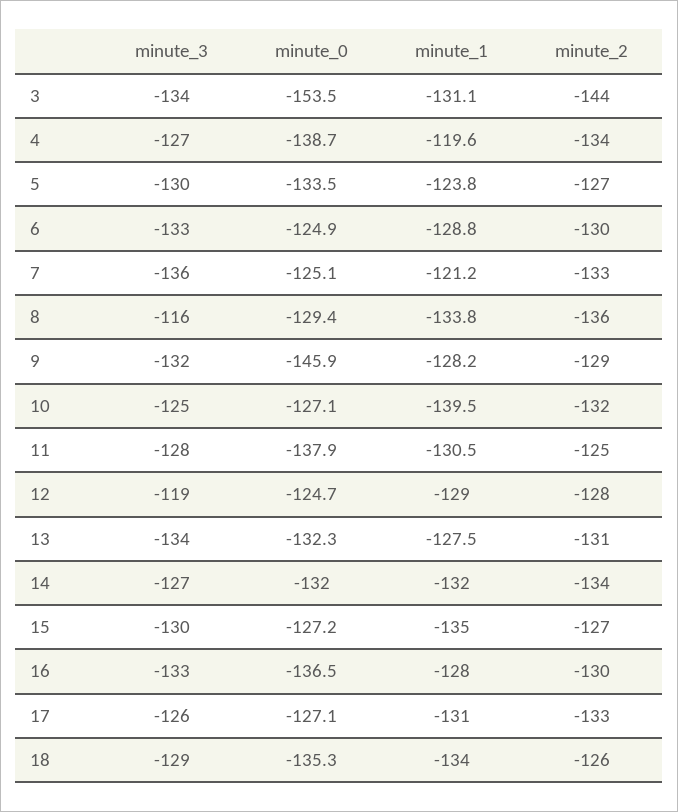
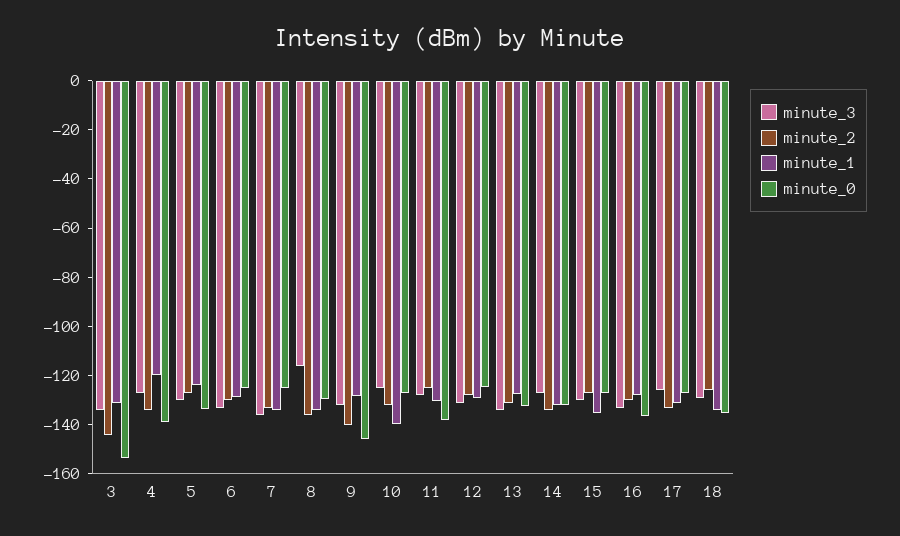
  {
    "minute_3": {
      "3": -134,
      "4": -127,
      "5": -130,
      "6": -133,
      "7": -136,
      "8": -116,
      "9": -132,
      "10": -125,
      "11": -128,
-     "12": -119,
+     "12": -130,
      "13": -134,
      "14": -127,
      "15": -130,
      "16": -133,
      "17": -126,
      "18": -129
    },
    "minute_0": {
      "3": -153.5,
      "4": -138.7,
      "5": -133.5,
      "6": -124.9,
      "7": -125.1,
      "8": -129.4,
      "9": -145.9,
      "10": -127.1,
      "11": -137.9,
      "12": -124.7,
      "13": -132.3,
      "14": -132,
      "15": -127.2,
      "16": -136.5,
      "17": -127.1,
      "18": -135.3
    },
    "minute_1": {
      "3": -131.1,
      "4": -119.6,
      "5": -123.8,
      "6": -128.8,
-     "7": -121.2,
+     "7": -135,
      "8": -133.8,
      "9": -128.2,
      "10": -139.5,
      "11": -130.5,
      "12": -129,
      "13": -127.5,
      "14": -132,
      "15": -135,
      "16": -128,
      "17": -131,
      "18": -134
    },
    "minute_2": {
      "3": -144,
      "4": -134,
      "5": -127,
      "6": -130,
      "7": -133,
      "8": -136,
-     "9": -129,
+     "9": -140,
      "10": -132,
      "11": -125,
      "12": -128,
      "13": -131,
      "14": -134,
      "15": -127,
      "16": -130,
      "17": -133,
      "18": -126
    }
  }

